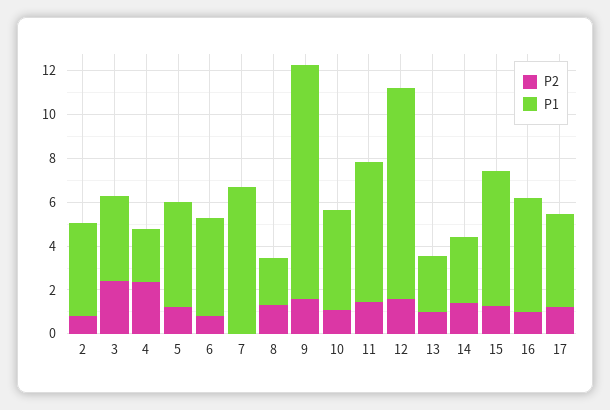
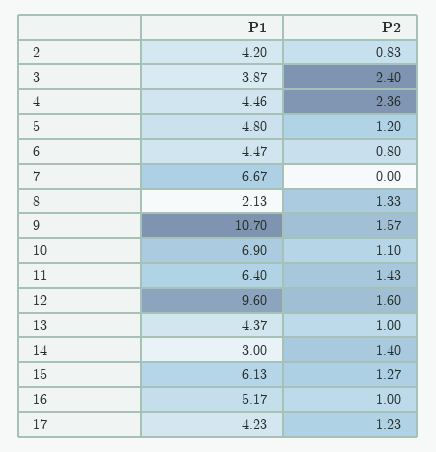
  {
    "P2": {
      "2": 0.83,
      "3": 2.4,
      "4": 2.36,
      "5": 1.2,
      "6": 0.8,
      "7": 0,
      "8": 1.33,
      "9": 1.57,
      "10": 1.1,
      "11": 1.43,
      "12": 1.6,
      "13": 1,
      "14": 1.4,
      "15": 1.27,
      "16": 1,
      "17": 1.23
    },
    "P1": {
      "2": 4.2,
      "3": 3.87,
-     "4": 2.5,
+     "4": 4.46,
      "5": 4.8,
      "6": 4.47,
      "7": 6.67,
      "8": 2.13,
      "9": 10.7,
-     "10": 4.5,
+     "10": 6.9,
      "11": 6.4,
      "12": 9.6,
-     "13": 2.5,
+     "13": 4.37,
      "14": 3,
      "15": 6.13,
      "16": 5.17,
      "17": 4.23
    }
  }

